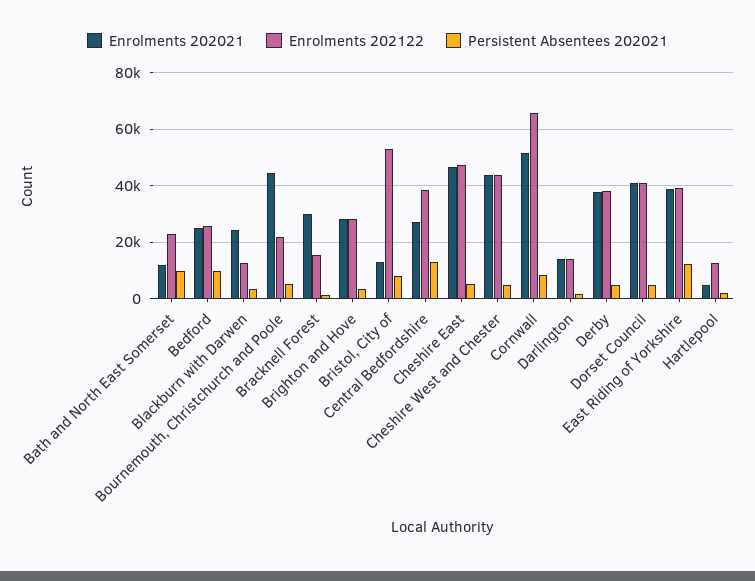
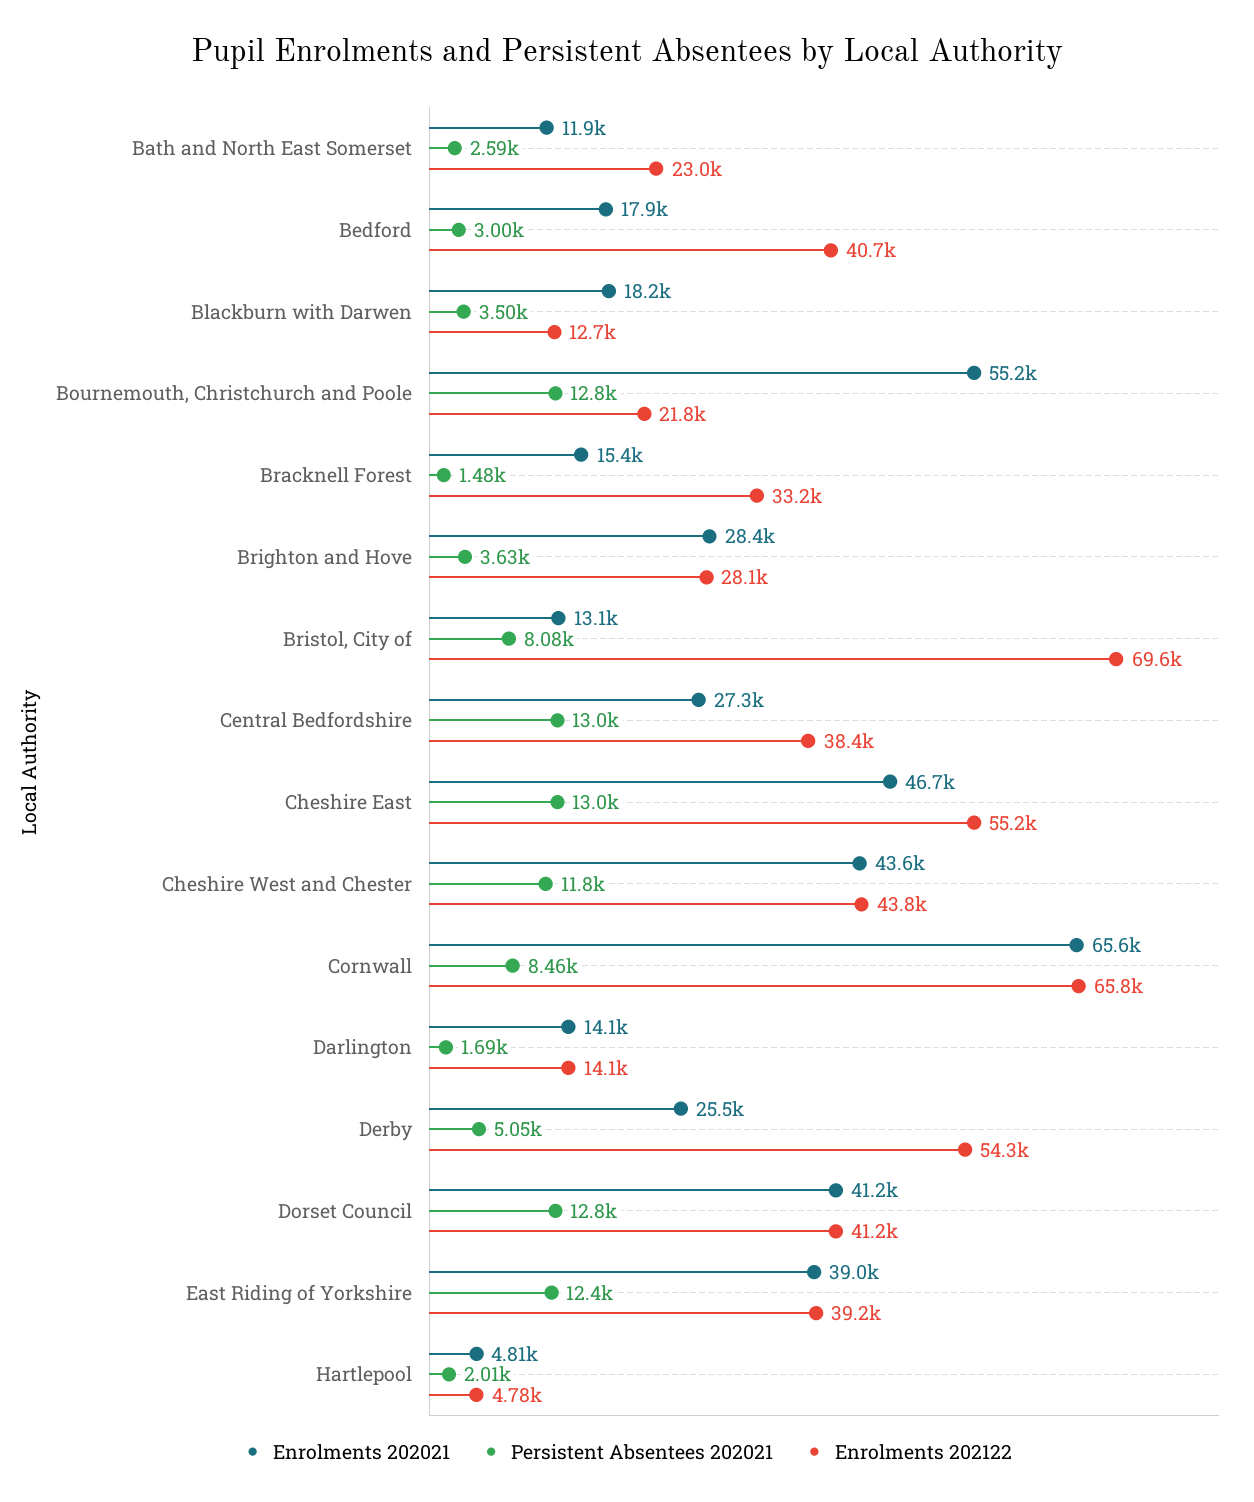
  {
    "Enrolments 202021": {
      "Bath and North East Somerset": 11900,
-     "Bedford": 25000,
+     "Bedford": 17900,
-     "Blackburn with Darwen": 25000,
+     "Blackburn with Darwen": 18200,
-     "Bournemouth, Christchurch and Poole": 45000,
+     "Bournemouth, Christchurch and Poole": 55200,
-     "Bracknell Forest": 30000,
+     "Bracknell Forest": 15400,
      "Brighton and Hove": 28400,
      "Bristol, City of": 13100,
      "Central Bedfordshire": 27300,
      "Cheshire East": 46700,
      "Cheshire West and Chester": 43600,
-     "Cornwall": 52500,
+     "Cornwall": 65600,
      "Darlington": 14100,
-     "Derby": 37500,
+     "Derby": 25500,
      "Dorset Council": 41200,
      "East Riding of Yorkshire": 39000,
      "Hartlepool": 4810
    },
    "Enrolments 202122": {
      "Bath and North East Somerset": 23000,
-     "Bedford": 25000,
+     "Bedford": 40700,
      "Blackburn with Darwen": 12700,
      "Bournemouth, Christchurch and Poole": 21800,
-     "Bracknell Forest": 15000,
+     "Bracknell Forest": 33200,
      "Brighton and Hove": 28100,
-     "Bristol, City of": 52500,
+     "Bristol, City of": 69600,
      "Central Bedfordshire": 38400,
-     "Cheshire East": 47500,
+     "Cheshire East": 55200,
      "Cheshire West and Chester": 43800,
      "Cornwall": 65800,
      "Darlington": 14100,
-     "Derby": 37500,
+     "Derby": 54300,
      "Dorset Council": 41200,
      "East Riding of Yorkshire": 39200,
-     "Hartlepool": 12500
+     "Hartlepool": 4780
    },
    "Persistent Absentees 202021": {
-     "Bath and North East Somerset": 10000,
+     "Bath and North East Somerset": 2590,
-     "Bedford": 10000,
+     "Bedford": 3000,
      "Blackburn with Darwen": 3500,
-     "Bournemouth, Christchurch and Poole": 5000,
+     "Bournemouth, Christchurch and Poole": 12800,
      "Bracknell Forest": 1480,
      "Brighton and Hove": 3630,
      "Bristol, City of": 8080,
      "Central Bedfordshire": 13000,
-     "Cheshire East": 5000,
+     "Cheshire East": 13000,
-     "Cheshire West and Chester": 5000,
+     "Cheshire West and Chester": 11800,
      "Cornwall": 8460,
      "Darlington": 1690,
      "Derby": 5050,
-     "Dorset Council": 5000,
+     "Dorset Council": 12800,
      "East Riding of Yorkshire": 12400,
      "Hartlepool": 2010
    }
  }

